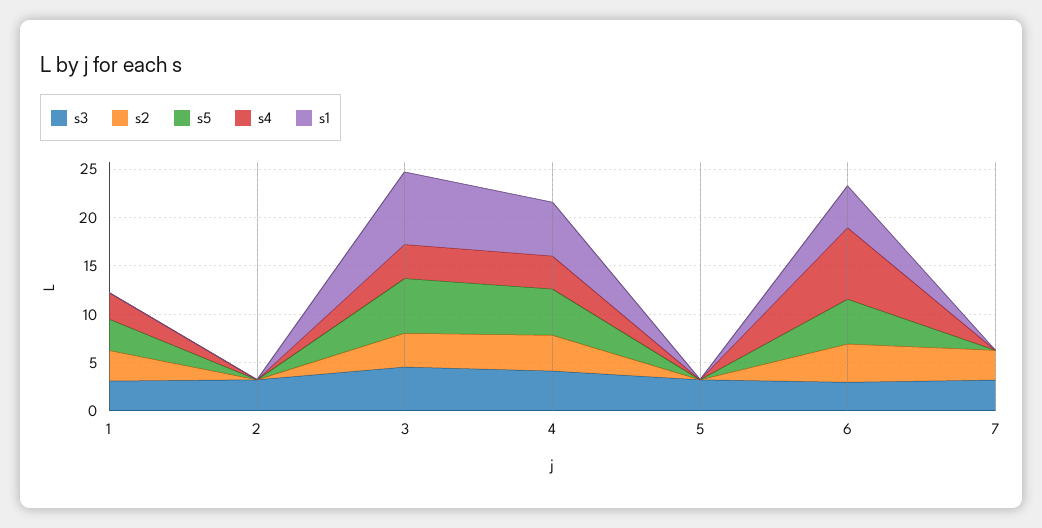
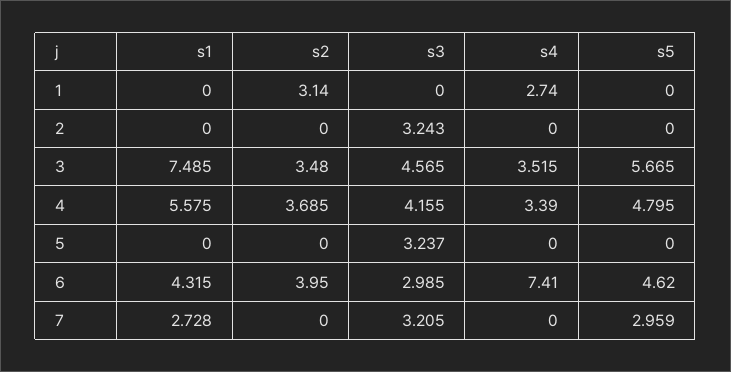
  {
    "s3": {
-     "1": 3,
+     "1": 0,
      "2": 3.243,
      "3": 4.565,
      "4": 4.155,
      "5": 3.237,
      "6": 2.985,
      "7": 3.205
    },
    "s2": {
      "1": 3.14,
      "2": 0,
      "3": 3.48,
      "4": 3.685,
      "5": 0,
      "6": 3.95,
-     "7": 3
+     "7": 0
    },
    "s5": {
-     "1": 3,
+     "1": 0,
      "2": 0,
      "3": 5.665,
      "4": 4.795,
      "5": 0,
      "6": 4.62,
-     "7": 0
+     "7": 2.959
    },
    "s4": {
      "1": 2.74,
      "2": 0,
      "3": 3.515,
      "4": 3.39,
      "5": 0,
      "6": 7.41,
      "7": 0
    },
    "s1": {
      "1": 0,
      "2": 0,
      "3": 7.485,
      "4": 5.575,
      "5": 0,
      "6": 4.315,
-     "7": 0
+     "7": 2.728
    }
  }

